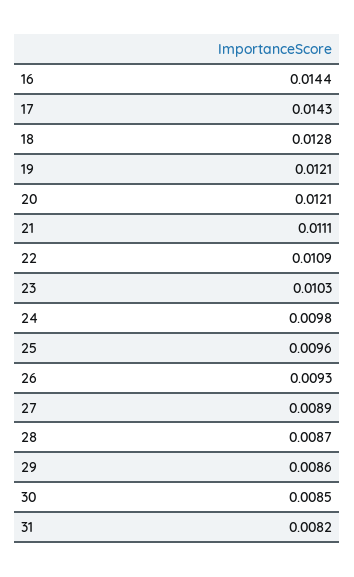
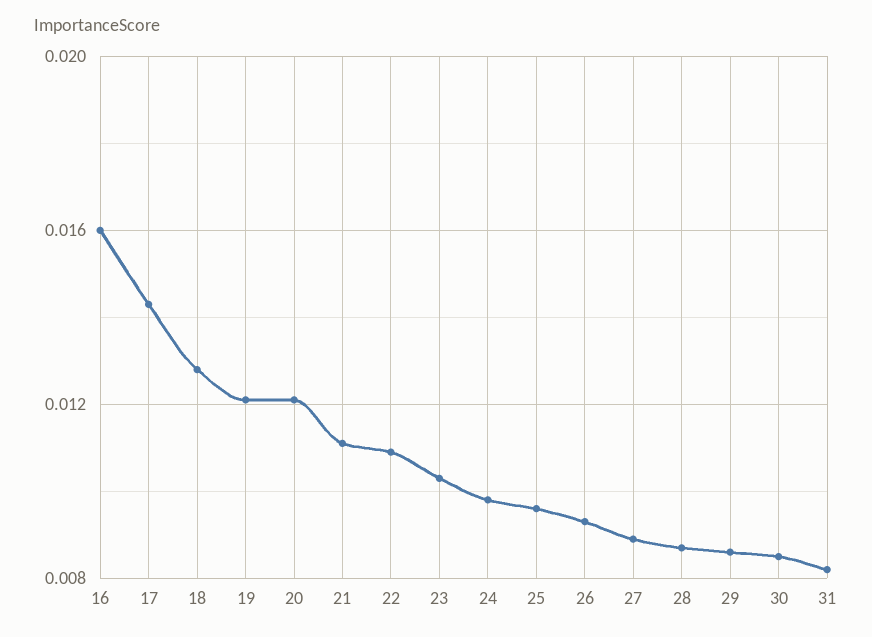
  {
-   "16": 0.0144,
+   "16": 0.016,
    "17": 0.0143,
    "18": 0.0128,
    "19": 0.0121,
    "20": 0.0121,
    "21": 0.0111,
    "22": 0.0109,
    "23": 0.0103,
    "24": 0.0098,
    "25": 0.0096,
    "26": 0.0093,
    "27": 0.0089,
    "28": 0.0087,
    "29": 0.0086,
    "30": 0.0085,
    "31": 0.0082
  }

